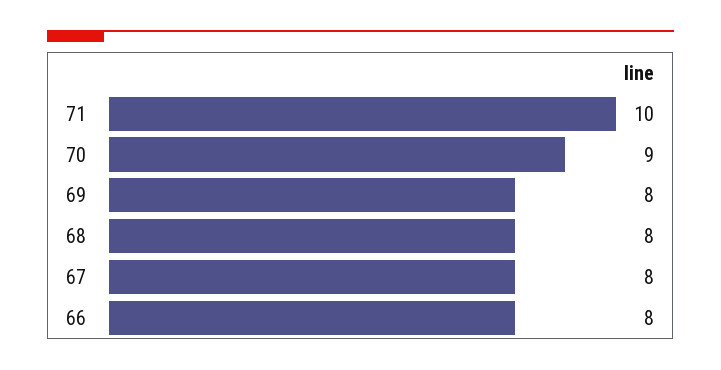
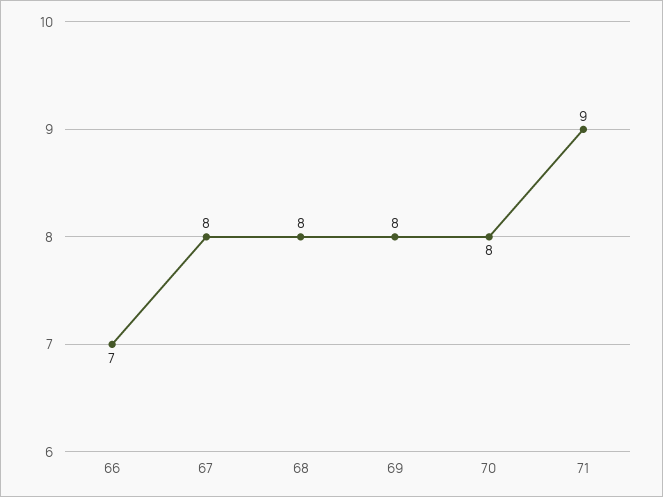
  {
-   "71": 10,
+   "71": 9,
-   "70": 9,
+   "70": 8,
    "69": 8,
    "68": 8,
    "67": 8,
-   "66": 8
+   "66": 7
  }

